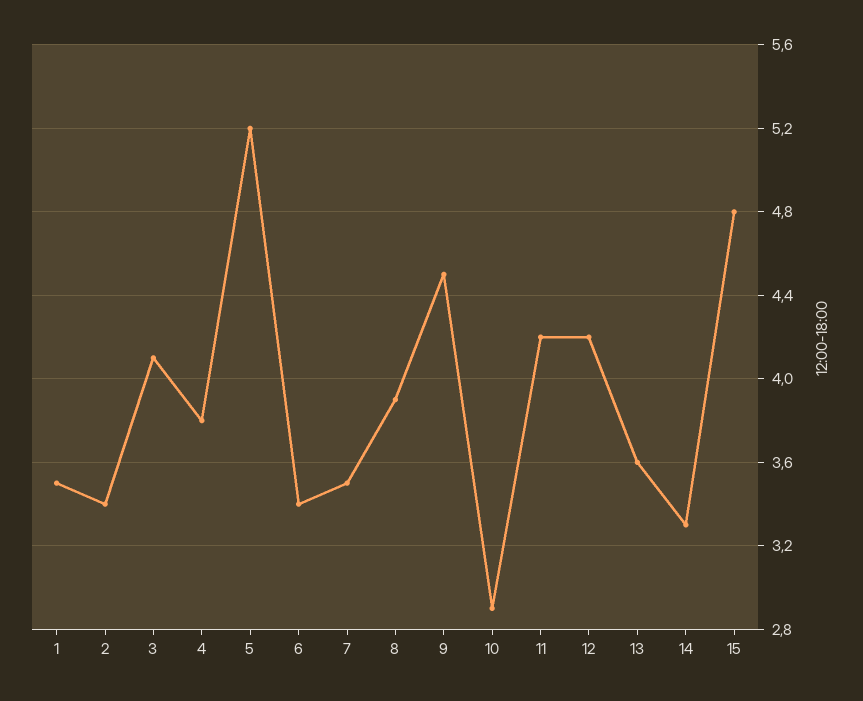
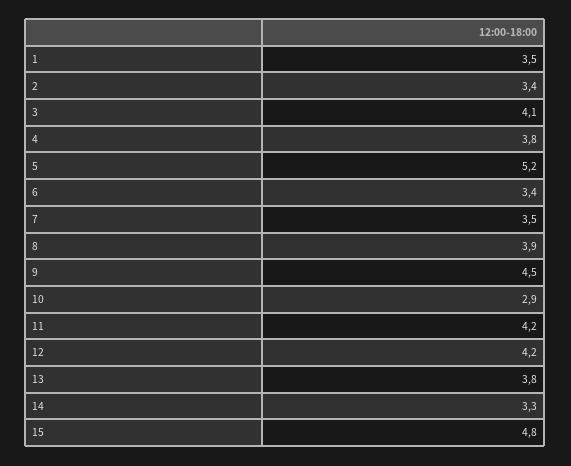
  {
    "1": 3.5,
    "2": 3.4,
    "3": 4.1,
    "4": 3.8,
    "5": 5.2,
    "6": 3.4,
    "7": 3.5,
    "8": 3.9,
    "9": 4.5,
    "10": 2.9,
    "11": 4.2,
    "12": 4.2,
-   "13": 3.6,
+   "13": 3.8,
    "14": 3.3,
    "15": 4.8
  }

